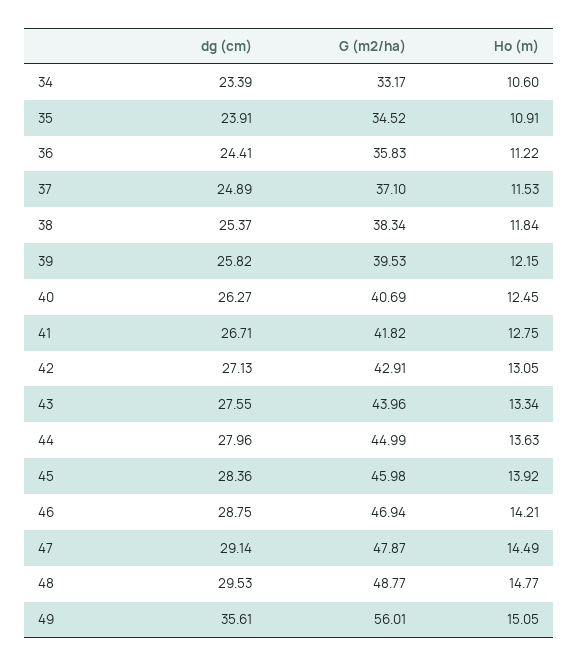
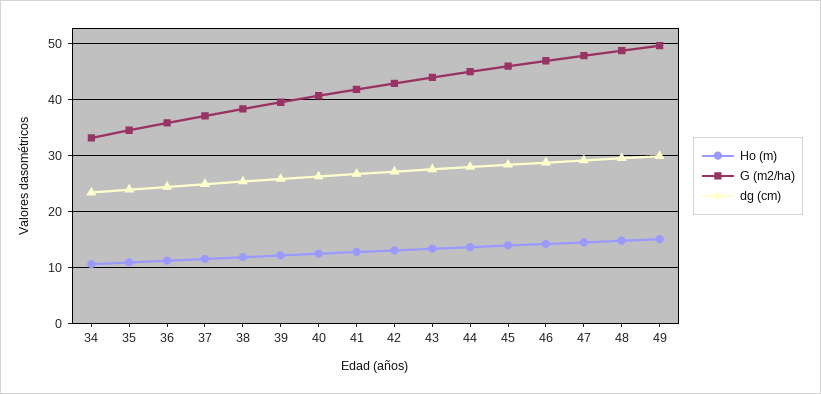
  {
    "dg (cm)": {
      "34": 23.39,
      "35": 23.91,
      "36": 24.41,
      "37": 24.89,
      "38": 25.37,
      "39": 25.82,
      "40": 26.27,
      "41": 26.71,
      "42": 27.13,
      "43": 27.55,
      "44": 27.96,
      "45": 28.36,
      "46": 28.75,
      "47": 29.14,
      "48": 29.53,
-     "49": 35.61
+     "49": 30
    },
    "G (m2/ha)": {
      "34": 33.17,
      "35": 34.52,
      "36": 35.83,
      "37": 37.1,
      "38": 38.34,
      "39": 39.53,
      "40": 40.69,
      "41": 41.82,
      "42": 42.91,
      "43": 43.96,
      "44": 44.99,
      "45": 45.98,
      "46": 46.94,
      "47": 47.87,
      "48": 48.77,
-     "49": 56.01
+     "49": 50
    },
    "Ho (m)": {
      "34": 10.6,
      "35": 10.91,
      "36": 11.22,
      "37": 11.53,
      "38": 11.84,
      "39": 12.15,
      "40": 12.45,
      "41": 12.75,
      "42": 13.05,
      "43": 13.34,
      "44": 13.63,
      "45": 13.92,
      "46": 14.21,
      "47": 14.49,
      "48": 14.77,
      "49": 15.05
    }
  }

